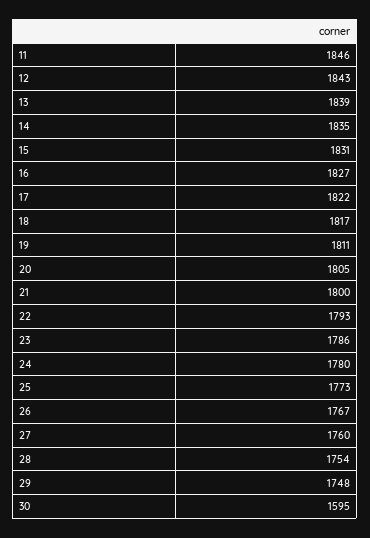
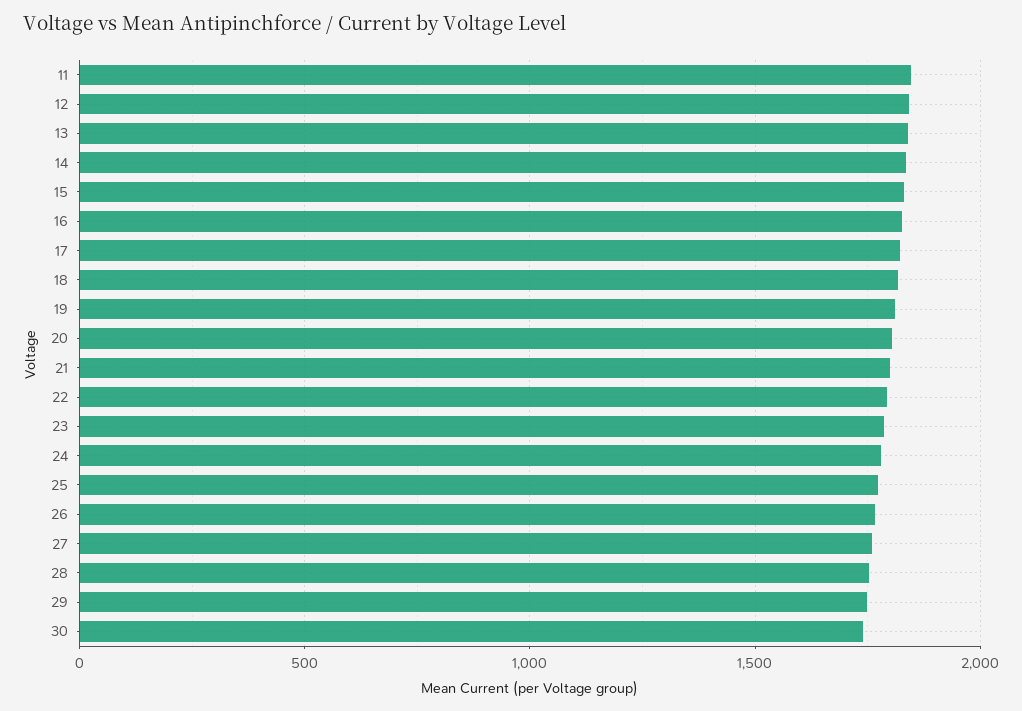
  {
    "11": 1846,
    "12": 1843,
    "13": 1839,
    "14": 1835,
    "15": 1831,
    "16": 1827,
    "17": 1822,
    "18": 1817,
    "19": 1811,
    "20": 1805,
    "21": 1800,
    "22": 1793,
    "23": 1786,
    "24": 1780,
    "25": 1773,
    "26": 1767,
    "27": 1760,
    "28": 1754,
    "29": 1748,
-   "30": 1595
+   "30": 1750
  }

